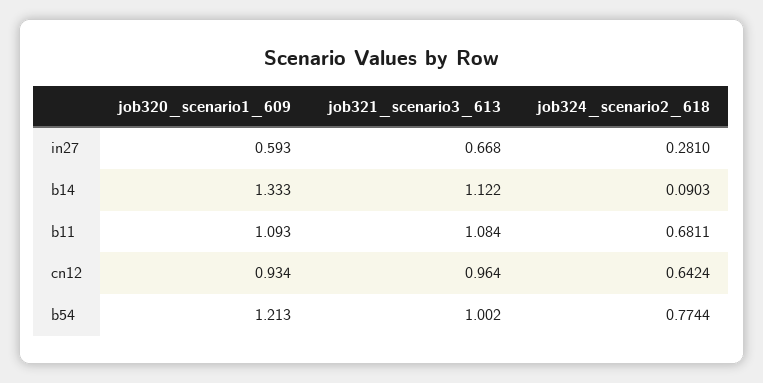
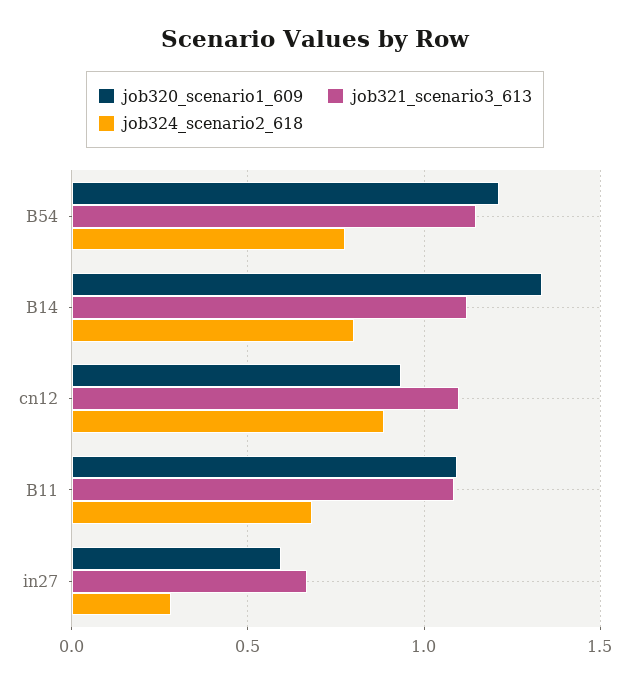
  {
    "job320_scenario1_609": {
      "in27": 0.593,
      "b14": 1.333,
      "b11": 1.093,
      "cn12": 0.934,
      "b54": 1.213
    },
    "job321_scenario3_613": {
      "in27": 0.668,
      "b14": 1.122,
      "b11": 1.084,
-     "cn12": 0.964,
+     "cn12": 1.1,
-     "b54": 1.002
+     "b54": 1.15
    },
    "job324_scenario2_618": {
      "in27": 0.281,
-     "b14": 0.0903,
+     "b14": 0.8,
      "b11": 0.6811,
-     "cn12": 0.6424,
+     "cn12": 0.9,
      "b54": 0.7744
    }
  }

